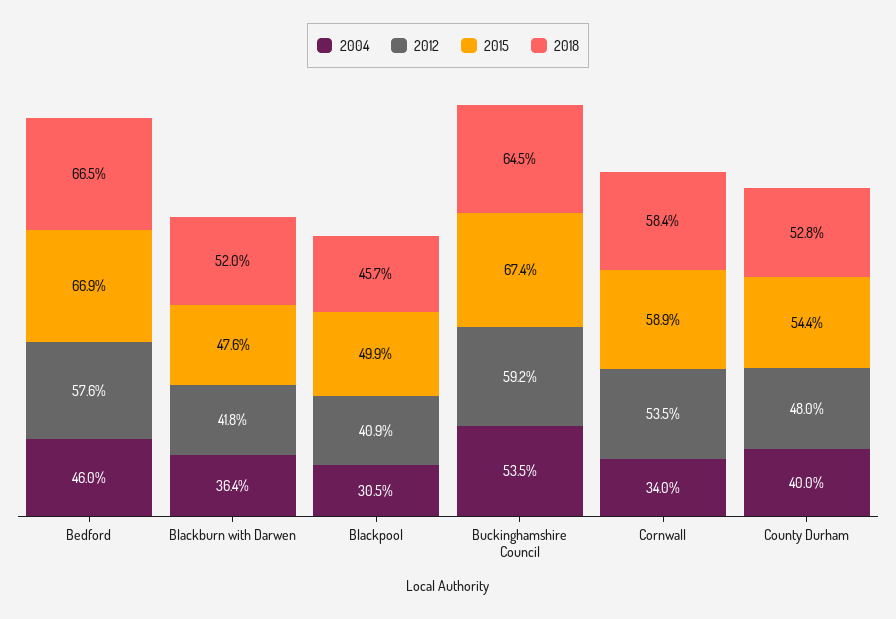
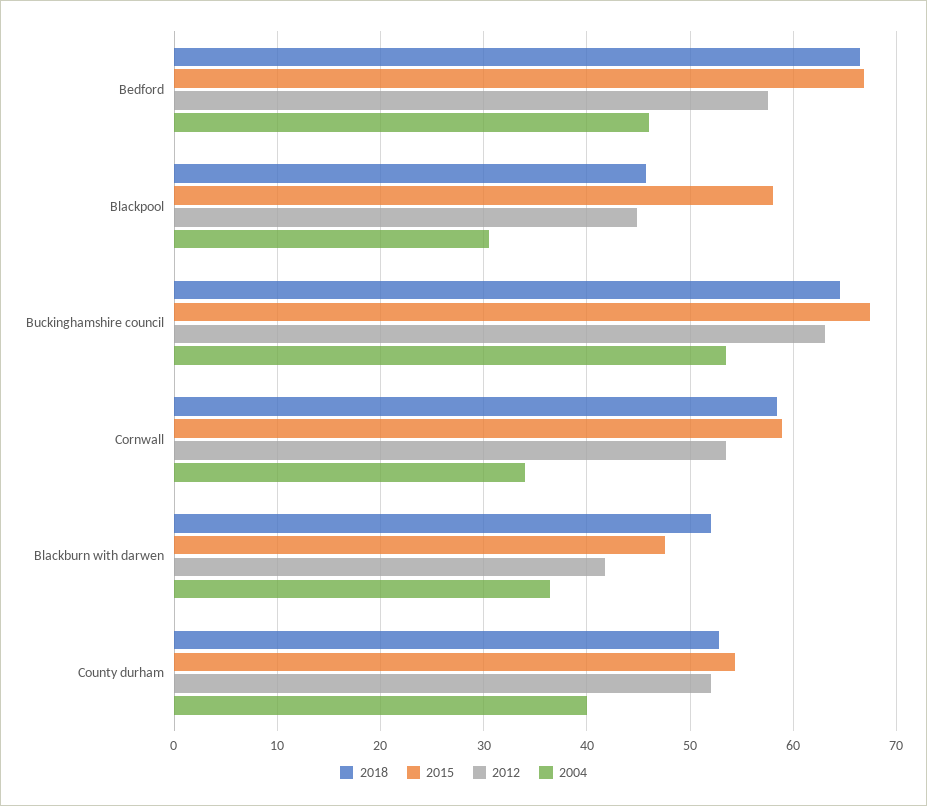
  {
    "2004": {
      "Bedford": 46,
      "Blackburn with Darwen": 36.4,
      "Blackpool": 30.5,
      "Buckinghamshire Council": 53.5,
      "Cornwall": 34,
      "County Durham": 40
    },
    "2012": {
      "Bedford": 57.6,
      "Blackburn with Darwen": 41.8,
-     "Blackpool": 40.9,
+     "Blackpool": 45,
-     "Buckinghamshire Council": 59.2,
+     "Buckinghamshire Council": 63,
      "Cornwall": 53.5,
-     "County Durham": 48
+     "County Durham": 52
    },
    "2015": {
      "Bedford": 66.9,
      "Blackburn with Darwen": 47.6,
-     "Blackpool": 49.9,
+     "Blackpool": 58,
      "Buckinghamshire Council": 67.4,
      "Cornwall": 58.9,
      "County Durham": 54.4
    },
    "2018": {
      "Bedford": 66.5,
      "Blackburn with Darwen": 52,
      "Blackpool": 45.7,
      "Buckinghamshire Council": 64.5,
      "Cornwall": 58.4,
      "County Durham": 52.8
    }
  }

